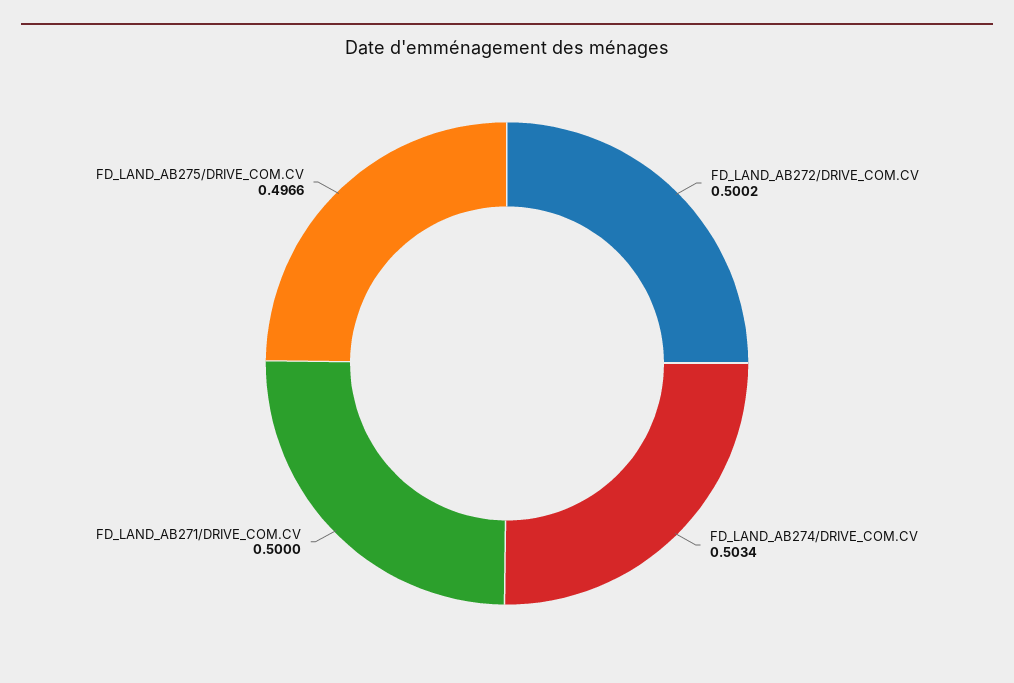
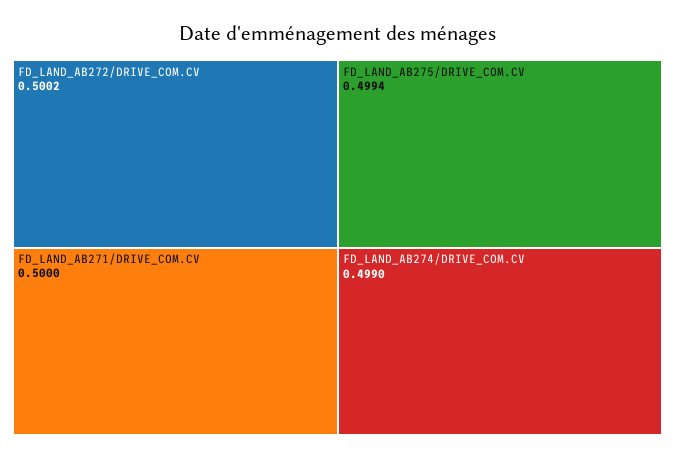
  {
    "FD_LAND_AB272/DRIVE_COM.CV": 0.5002,
-   "FD_LAND_AB274/DRIVE_COM.CV": 0.5034,
+   "FD_LAND_AB274/DRIVE_COM.CV": 0.499,
    "FD_LAND_AB271/DRIVE_COM.CV": 0.5,
-   "FD_LAND_AB275/DRIVE_COM.CV": 0.4966
+   "FD_LAND_AB275/DRIVE_COM.CV": 0.4994
  }

